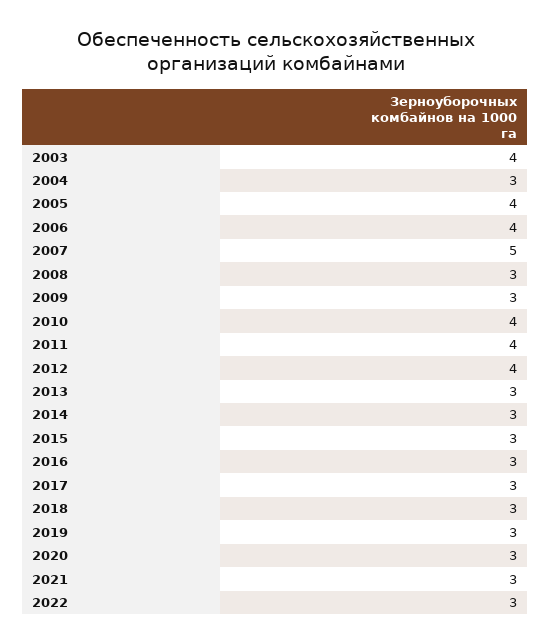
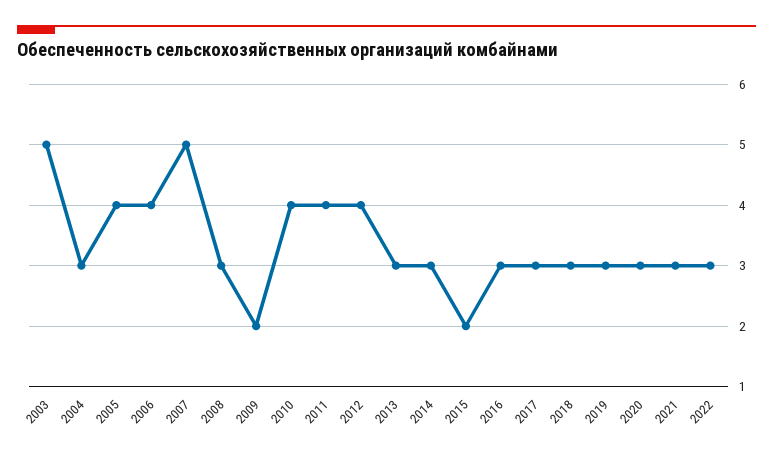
  {
-   "2003": 4,
+   "2003": 5,
    "2004": 3,
    "2005": 4,
    "2006": 4,
    "2007": 5,
    "2008": 3,
-   "2009": 3,
+   "2009": 2,
    "2010": 4,
    "2011": 4,
    "2012": 4,
    "2013": 3,
    "2014": 3,
-   "2015": 3,
+   "2015": 2,
    "2016": 3,
    "2017": 3,
    "2018": 3,
    "2019": 3,
    "2020": 3,
    "2021": 3,
    "2022": 3
  }

